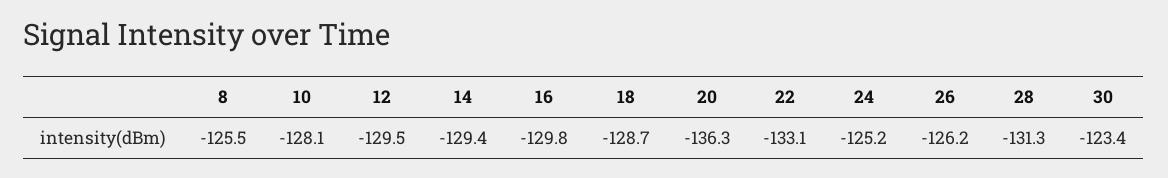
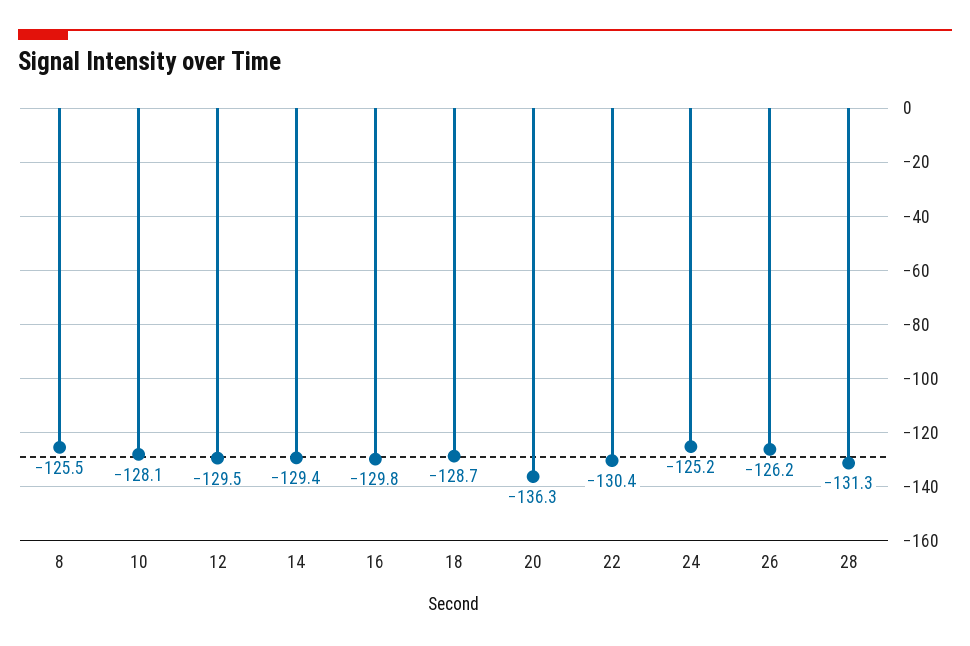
  {
    "8": -125.5,
    "10": -128.1,
    "12": -129.5,
    "14": -129.4,
    "16": -129.8,
    "18": -128.7,
    "20": -136.3,
-   "22": -133.1,
+   "22": -130.4,
    "24": -125.2,
    "26": -126.2,
-   "28": -131.3,
+   "28": -131.3
-   "30": -123.4
  }

